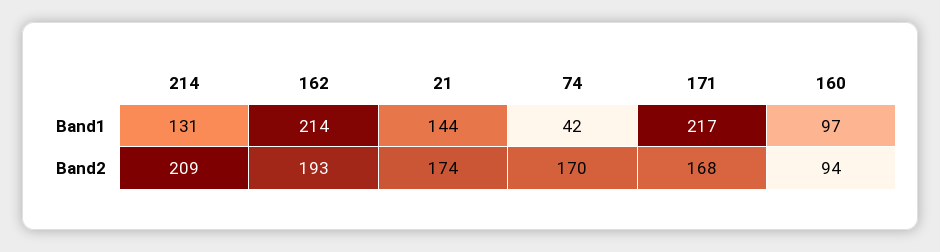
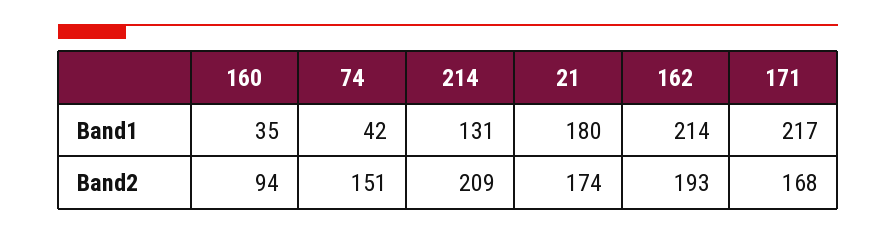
  {
    "214": {
      "Band1": 131,
      "Band2": 209
    },
    "162": {
      "Band1": 214,
      "Band2": 193
    },
    "21": {
-     "Band1": 144,
+     "Band1": 180,
      "Band2": 174
    },
    "74": {
      "Band1": 42,
-     "Band2": 170
+     "Band2": 151
    },
    "171": {
      "Band1": 217,
      "Band2": 168
    },
    "160": {
-     "Band1": 97,
+     "Band1": 35,
      "Band2": 94
    }
  }

